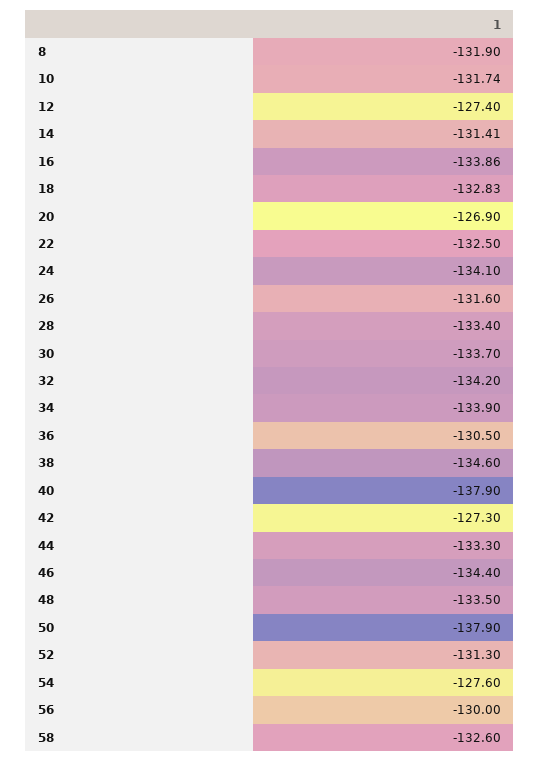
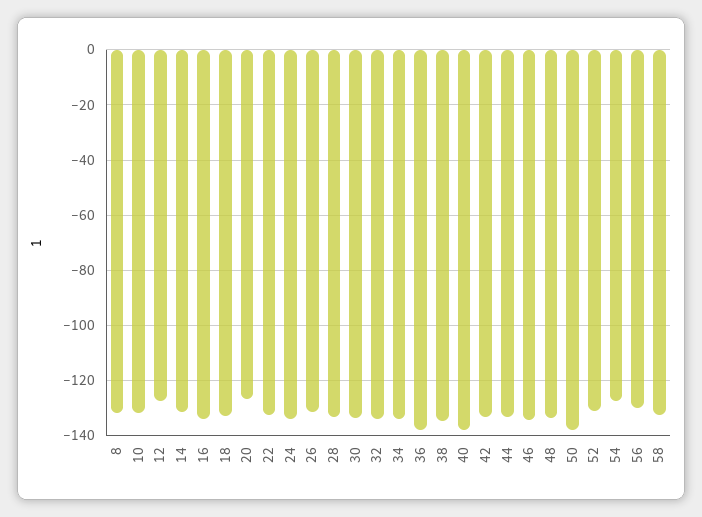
  {
    "8": -131.9,
    "10": -131.74,
    "12": -127.4,
    "14": -131.41,
    "16": -133.86,
    "18": -132.83,
    "20": -126.9,
    "22": -132.5,
    "24": -134.1,
    "26": -131.6,
    "28": -133.4,
    "30": -133.7,
    "32": -134.2,
    "34": -133.9,
-   "36": -130.5,
+   "36": -137.5,
    "38": -134.6,
    "40": -137.9,
-   "42": -127.3,
+   "42": -132.5,
    "44": -133.3,
    "46": -134.4,
    "48": -133.5,
    "50": -137.9,
    "52": -131.3,
    "54": -127.6,
    "56": -130,
    "58": -132.6
  }

